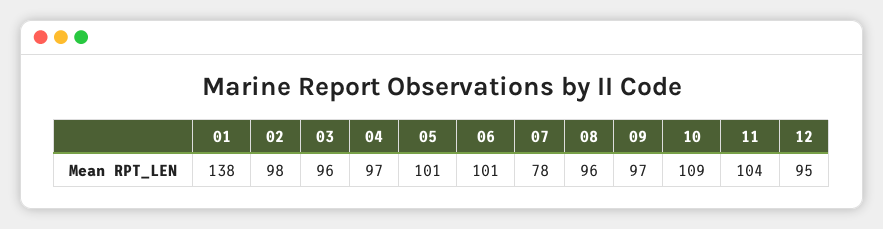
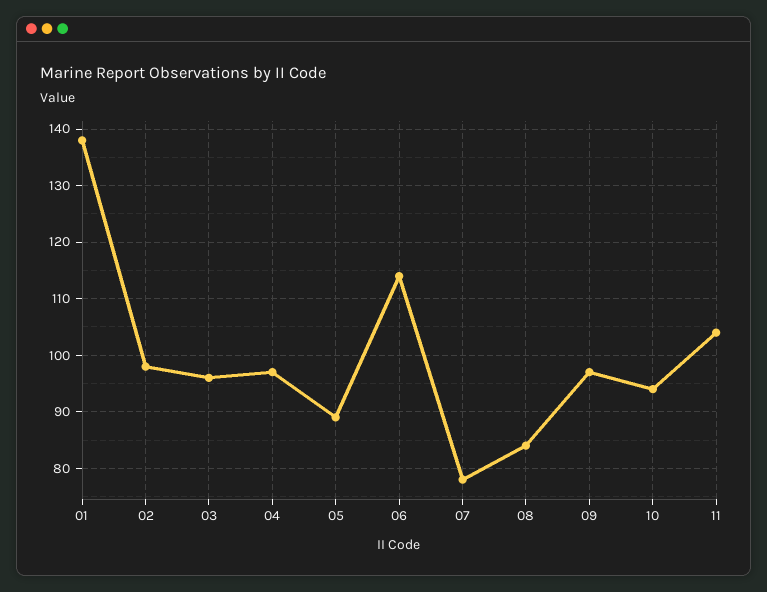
  {
    "01": 138,
    "02": 98,
    "03": 96,
    "04": 97,
-   "05": 101,
+   "05": 90,
-   "06": 101,
+   "06": 115,
    "07": 78,
-   "08": 96,
+   "08": 85,
    "09": 97,
-   "10": 109,
+   "10": 95,
-   "11": 104,
+   "11": 104
-   "12": 95
  }

